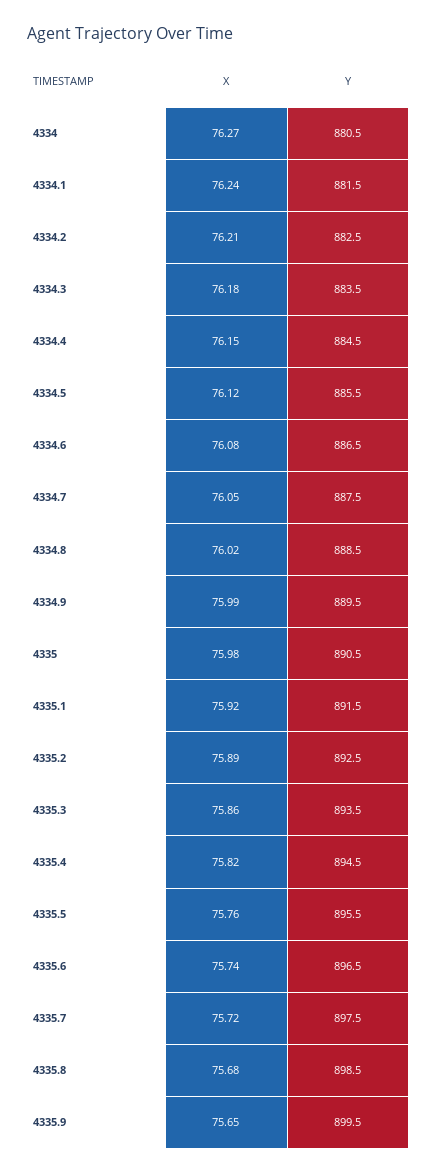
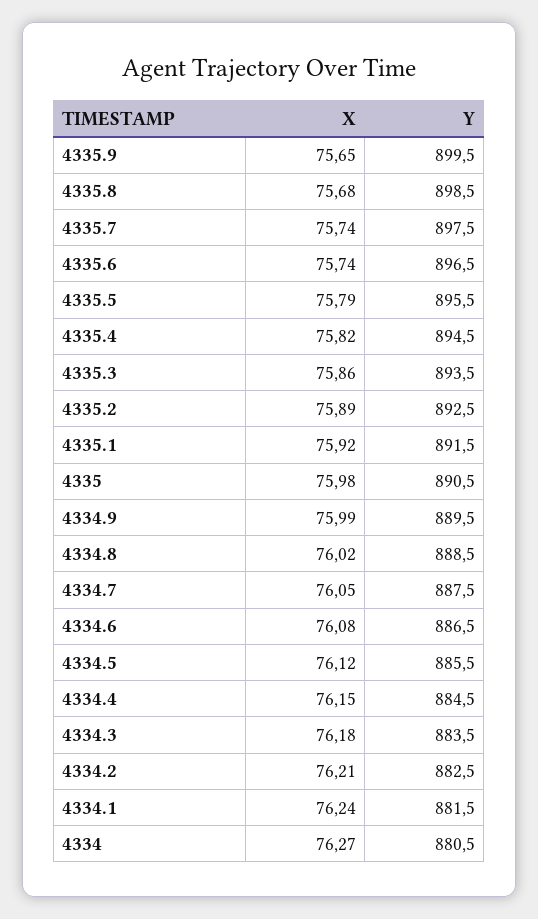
  {
    "X": {
      "4334": 76.27,
      "4334.1": 76.24,
      "4334.2": 76.21,
      "4334.3": 76.18,
      "4334.4": 76.15,
      "4334.5": 76.12,
      "4334.6": 76.08,
      "4334.7": 76.05,
      "4334.8": 76.02,
      "4334.9": 75.99,
      "4335": 75.98,
      "4335.1": 75.92,
      "4335.2": 75.89,
      "4335.3": 75.86,
      "4335.4": 75.82,
-     "4335.5": 75.76,
+     "4335.5": 75.79,
      "4335.6": 75.74,
-     "4335.7": 75.72,
+     "4335.7": 75.74,
      "4335.8": 75.68,
      "4335.9": 75.65
    },
    "Y": {
      "4334": 880.5,
      "4334.1": 881.5,
      "4334.2": 882.5,
      "4334.3": 883.5,
      "4334.4": 884.5,
      "4334.5": 885.5,
      "4334.6": 886.5,
      "4334.7": 887.5,
      "4334.8": 888.5,
      "4334.9": 889.5,
      "4335": 890.5,
      "4335.1": 891.5,
      "4335.2": 892.5,
      "4335.3": 893.5,
      "4335.4": 894.5,
      "4335.5": 895.5,
      "4335.6": 896.5,
      "4335.7": 897.5,
      "4335.8": 898.5,
      "4335.9": 899.5
    }
  }

